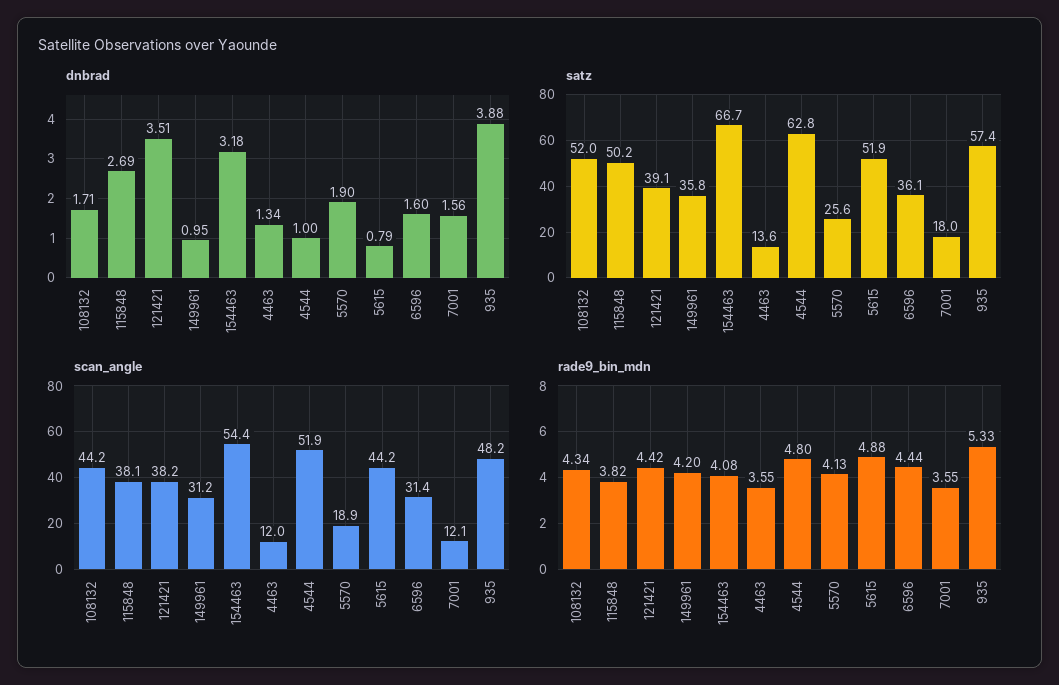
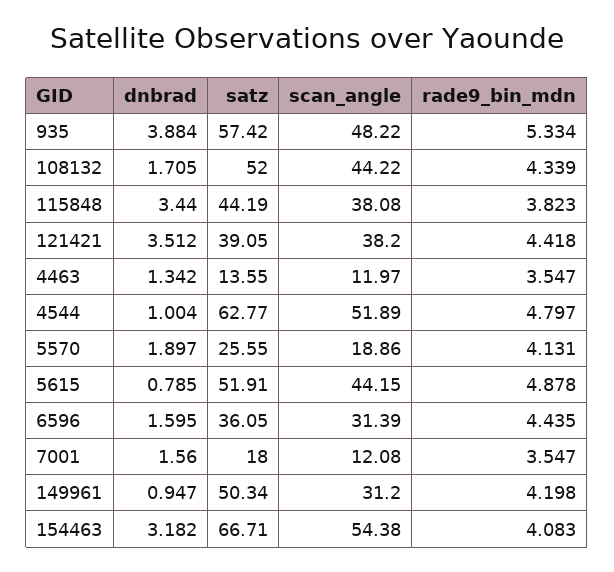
  {
    "dnbrad": {
      "108132": 1.705,
-     "115848": 2.69,
+     "115848": 3.44,
      "121421": 3.512,
      "149961": 0.947,
      "154463": 3.182,
      "4463": 1.342,
      "4544": 1.004,
      "5570": 1.897,
      "5615": 0.785,
      "6596": 1.595,
      "7001": 1.56,
      "935": 3.884
    },
    "satz": {
      "108132": 52,
-     "115848": 50.2,
+     "115848": 44.19,
      "121421": 39.05,
-     "149961": 35.8,
+     "149961": 50.34,
      "154463": 66.71,
      "4463": 13.55,
      "4544": 62.77,
      "5570": 25.55,
      "5615": 51.91,
      "6596": 36.05,
      "7001": 18,
      "935": 57.42
    },
    "scan_angle": {
      "108132": 44.22,
      "115848": 38.08,
      "121421": 38.2,
      "149961": 31.2,
      "154463": 54.38,
      "4463": 11.97,
      "4544": 51.89,
      "5570": 18.86,
      "5615": 44.15,
      "6596": 31.39,
      "7001": 12.08,
      "935": 48.22
    },
    "rade9_bin_mdn": {
      "108132": 4.339,
      "115848": 3.823,
      "121421": 4.418,
      "149961": 4.198,
      "154463": 4.083,
      "4463": 3.547,
      "4544": 4.797,
      "5570": 4.131,
      "5615": 4.878,
      "6596": 4.435,
      "7001": 3.547,
      "935": 5.334
    }
  }

